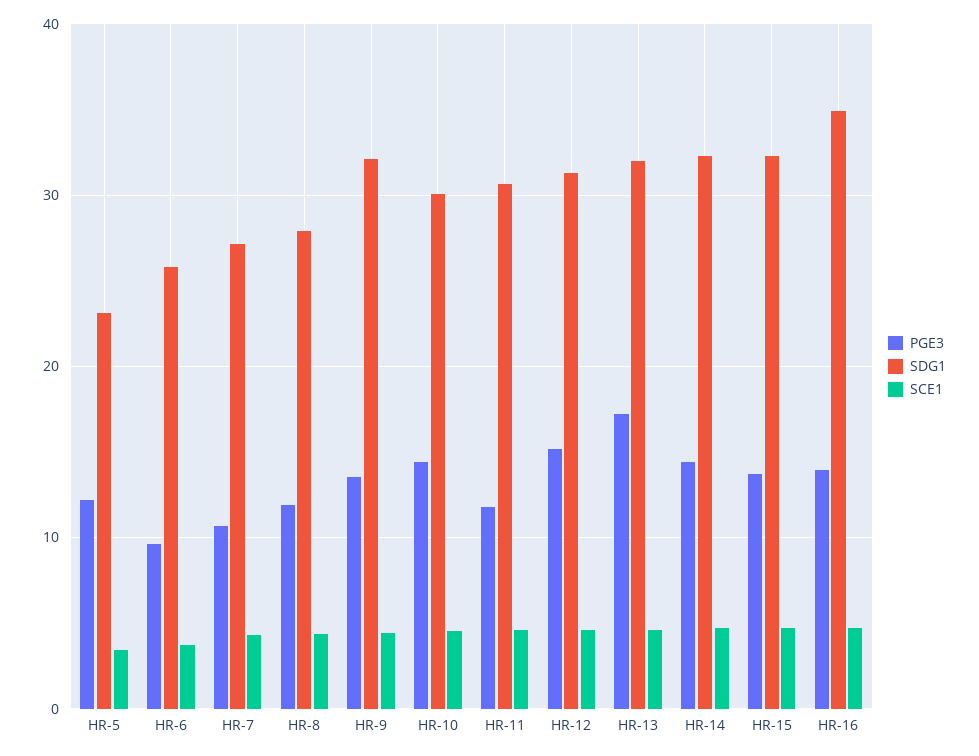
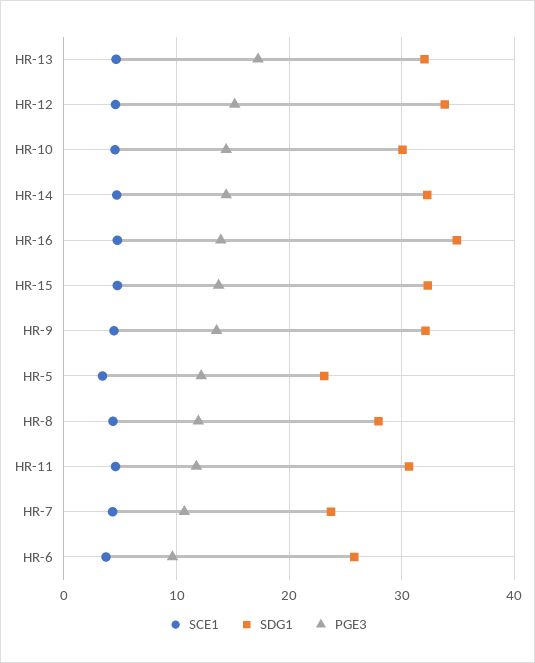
  {
    "PGE3": {
      "HR-5": 12,
      "HR-6": 10,
      "HR-7": 11,
      "HR-8": 12,
      "HR-9": 14,
      "HR-10": 14,
      "HR-11": 12,
      "HR-12": 15,
      "HR-13": 17,
      "HR-14": 14,
      "HR-15": 14,
      "HR-16": 14
    },
    "SDG1": {
      "HR-5": 23,
      "HR-6": 26,
-     "HR-7": 27,
+     "HR-7": 24,
      "HR-8": 28,
      "HR-9": 32,
      "HR-10": 30,
      "HR-11": 31,
-     "HR-12": 31,
+     "HR-12": 34,
      "HR-13": 32,
      "HR-14": 32,
      "HR-15": 32,
      "HR-16": 35
    },
    "SCE1": {
      "HR-5": 3,
      "HR-6": 4,
      "HR-7": 4,
      "HR-8": 4,
      "HR-9": 4,
      "HR-10": 5,
      "HR-11": 5,
      "HR-12": 5,
      "HR-13": 5,
      "HR-14": 5,
      "HR-15": 5,
      "HR-16": 5
    }
  }

